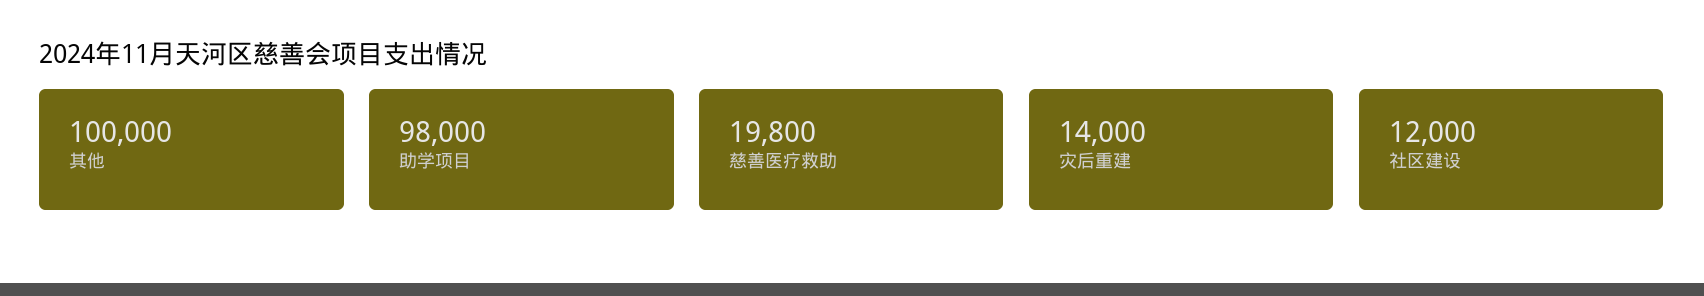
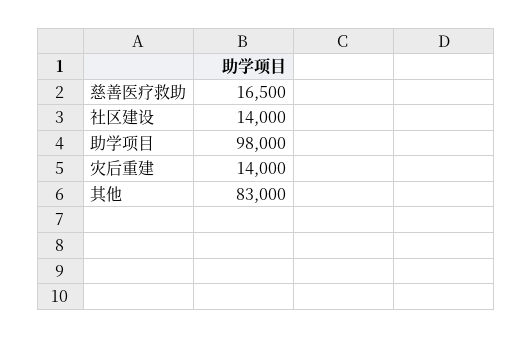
  {
-   "其他": 100000,
+   "其他": 83000,
    "助学项目": 98000,
-   "慈善医疗救助": 19800,
+   "慈善医疗救助": 16500,
    "灾后重建": 14000,
-   "社区建设": 12000
+   "社区建设": 14000
  }

